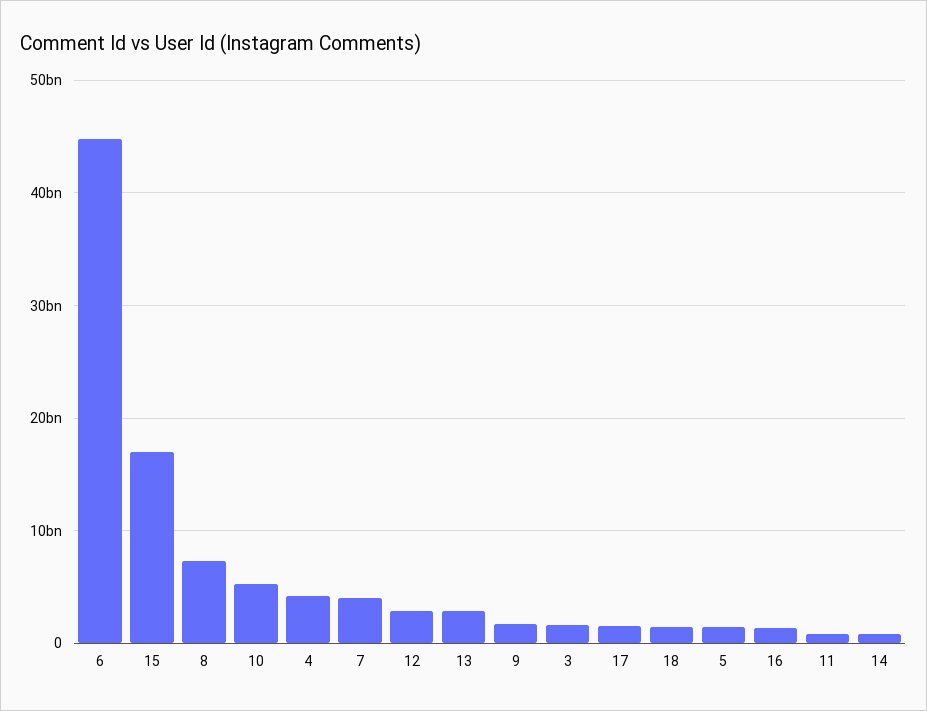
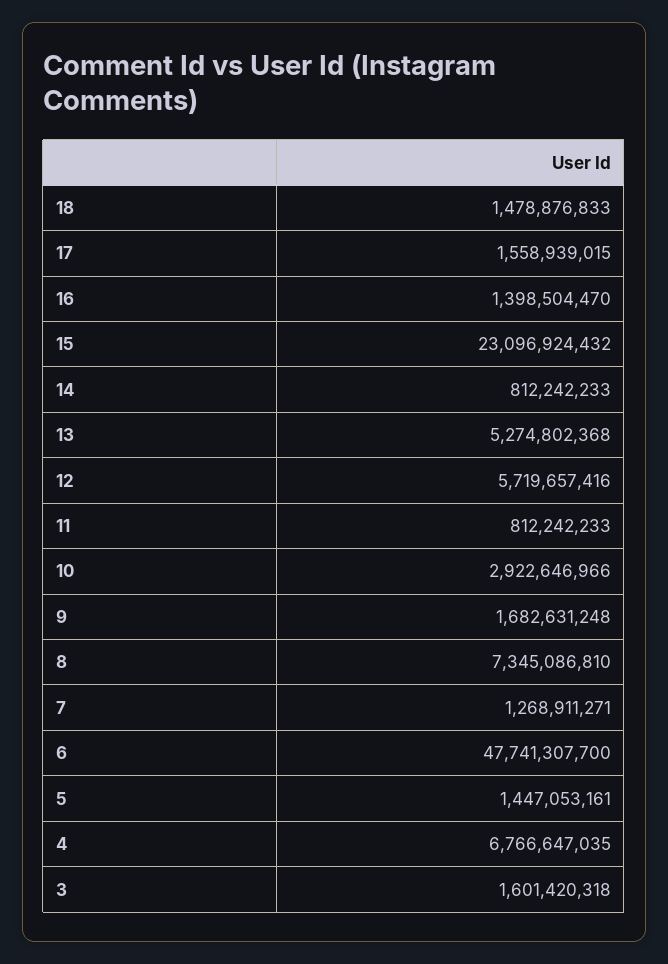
  {
-   "6": 45000000000,
+   "6": 47741307700,
-   "15": 17000000000,
+   "15": 23096924432,
    "8": 7345086810,
-   "10": 5000000000,
+   "10": 2922646966,
-   "4": 4000000000,
+   "4": 6766647035,
-   "7": 4000000000,
+   "7": 1268911271,
-   "12": 3000000000,
+   "12": 5719657416,
-   "13": 3000000000,
+   "13": 5274802368,
    "9": 1682631248,
    "3": 1601420318,
    "17": 1558939015,
    "18": 1478876833,
    "5": 1447053161,
    "16": 1398504470,
    "11": 812242233,
    "14": 812242233
  }

